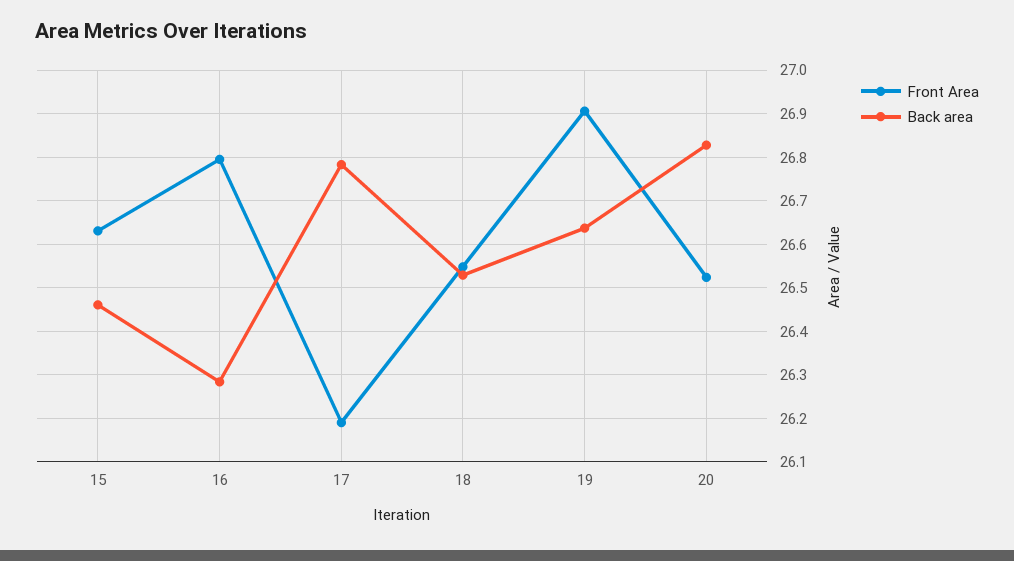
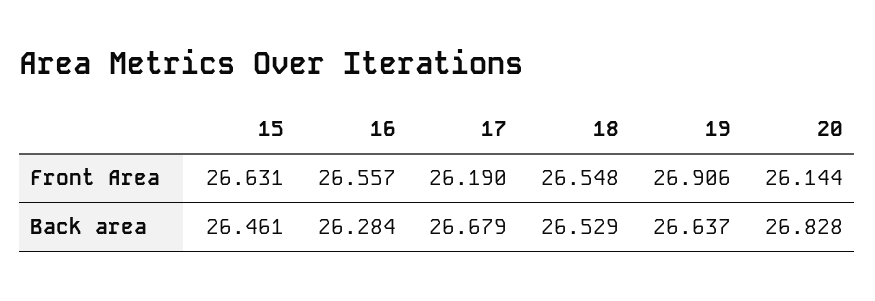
  {
    "Front Area": {
      "15": 26.631,
-     "16": 26.8,
+     "16": 26.557,
      "17": 26.19,
      "18": 26.548,
      "19": 26.906,
-     "20": 26.52
+     "20": 26.144
    },
    "Back area": {
      "15": 26.461,
      "16": 26.284,
-     "17": 26.78,
+     "17": 26.679,
      "18": 26.529,
      "19": 26.637,
      "20": 26.828
    }
  }

